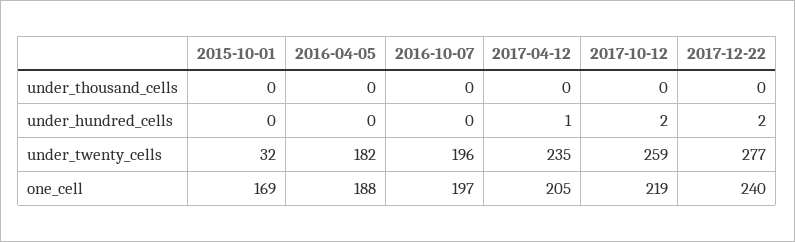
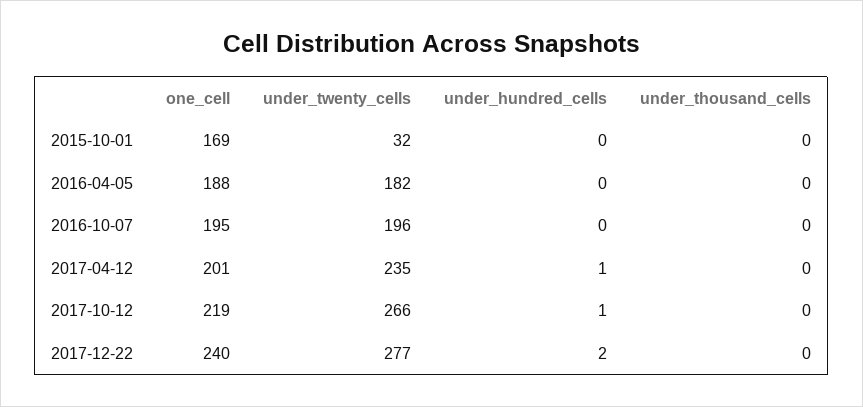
  {
    "2015-10-01": {
      "under_thousand_cells": 0,
      "under_hundred_cells": 0,
      "under_twenty_cells": 32,
      "one_cell": 169
    },
    "2016-04-05": {
      "under_thousand_cells": 0,
      "under_hundred_cells": 0,
      "under_twenty_cells": 182,
      "one_cell": 188
    },
    "2016-10-07": {
      "under_thousand_cells": 0,
      "under_hundred_cells": 0,
      "under_twenty_cells": 196,
-     "one_cell": 197
+     "one_cell": 195
    },
    "2017-04-12": {
      "under_thousand_cells": 0,
      "under_hundred_cells": 1,
      "under_twenty_cells": 235,
-     "one_cell": 205
+     "one_cell": 201
    },
    "2017-10-12": {
      "under_thousand_cells": 0,
-     "under_hundred_cells": 2,
+     "under_hundred_cells": 1,
-     "under_twenty_cells": 259,
+     "under_twenty_cells": 266,
      "one_cell": 219
    },
    "2017-12-22": {
      "under_thousand_cells": 0,
      "under_hundred_cells": 2,
      "under_twenty_cells": 277,
      "one_cell": 240
    }
  }

